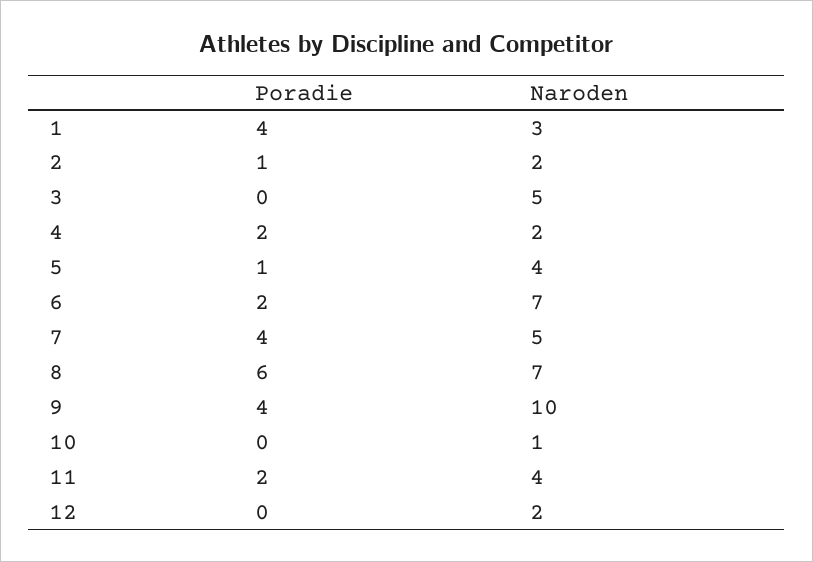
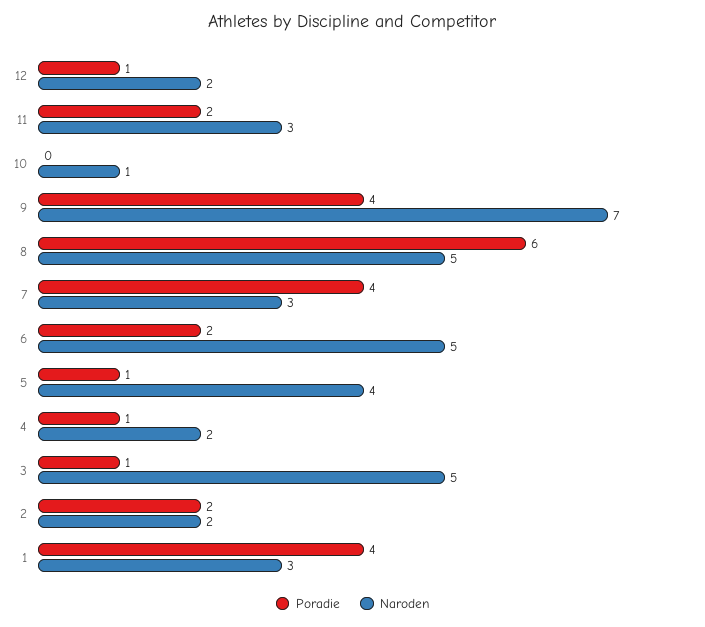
  {
    "Poradie": {
      "1": 4,
-     "2": 1,
+     "2": 2,
-     "3": 0,
+     "3": 1,
-     "4": 2,
+     "4": 1,
      "5": 1,
      "6": 2,
      "7": 4,
      "8": 6,
      "9": 4,
      "10": 0,
      "11": 2,
-     "12": 0
+     "12": 1
    },
    "Naroden": {
      "1": 3,
      "2": 2,
      "3": 5,
      "4": 2,
      "5": 4,
-     "6": 7,
+     "6": 5,
-     "7": 5,
+     "7": 3,
-     "8": 7,
+     "8": 5,
-     "9": 10,
+     "9": 7,
      "10": 1,
-     "11": 4,
+     "11": 3,
      "12": 2
    }
  }

